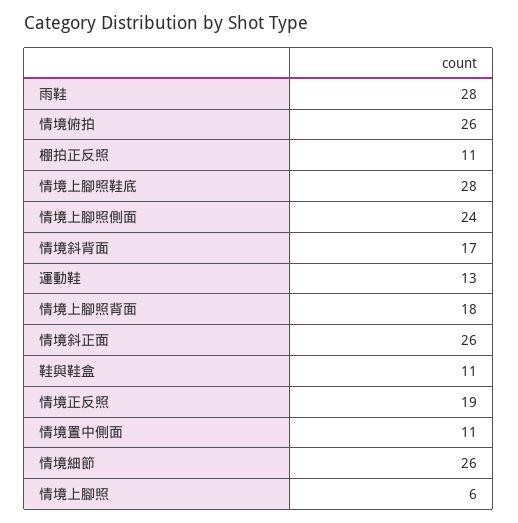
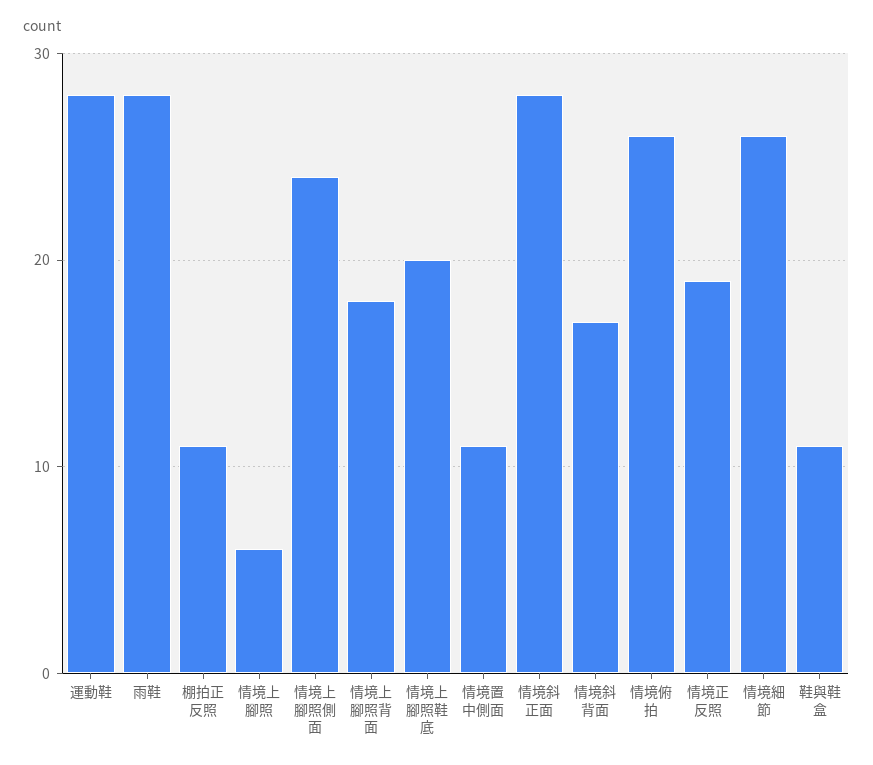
  {
    "雨鞋": 28,
    "情境俯拍": 26,
    "棚拍正反照": 11,
-   "情境上腳照鞋底": 28,
+   "情境上腳照鞋底": 20,
    "情境上腳照側面": 24,
    "情境斜背面": 17,
-   "運動鞋": 13,
+   "運動鞋": 28,
    "情境上腳照背面": 18,
-   "情境斜正面": 26,
+   "情境斜正面": 28,
    "鞋與鞋盒": 11,
    "情境正反照": 19,
    "情境置中側面": 11,
    "情境細節": 26,
    "情境上腳照": 6
  }

